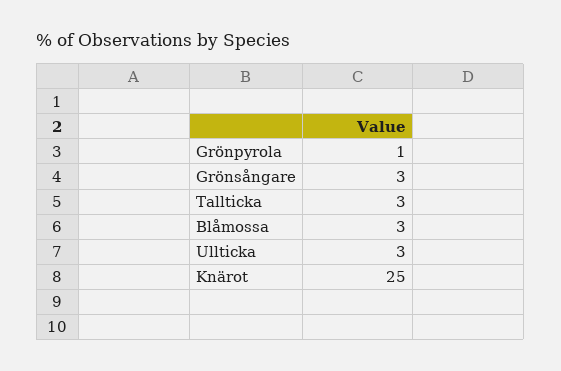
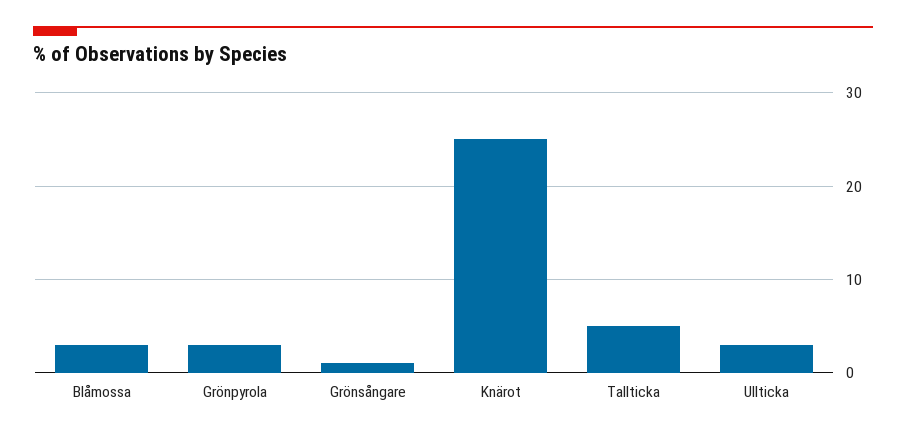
  {
-   "Grönpyrola": 1,
+   "Grönpyrola": 3,
-   "Grönsångare": 3,
+   "Grönsångare": 1,
-   "Tallticka": 3,
+   "Tallticka": 5,
    "Blåmossa": 3,
    "Ullticka": 3,
    "Knärot": 25
  }

